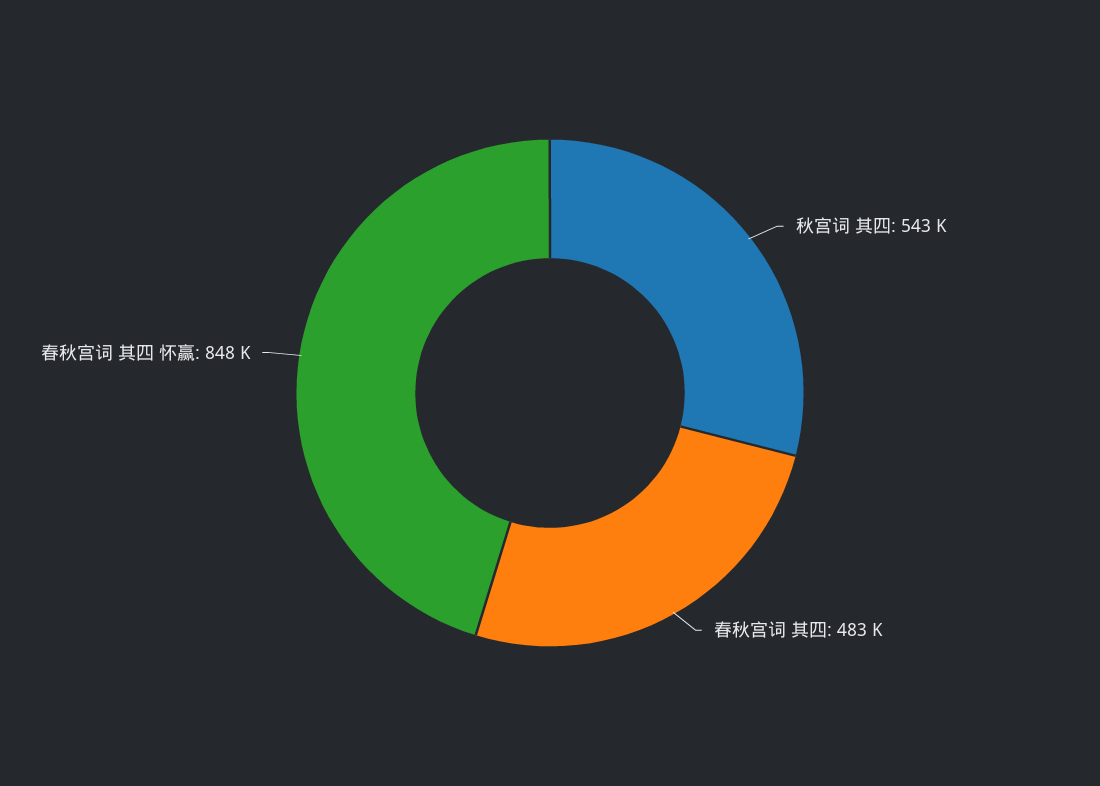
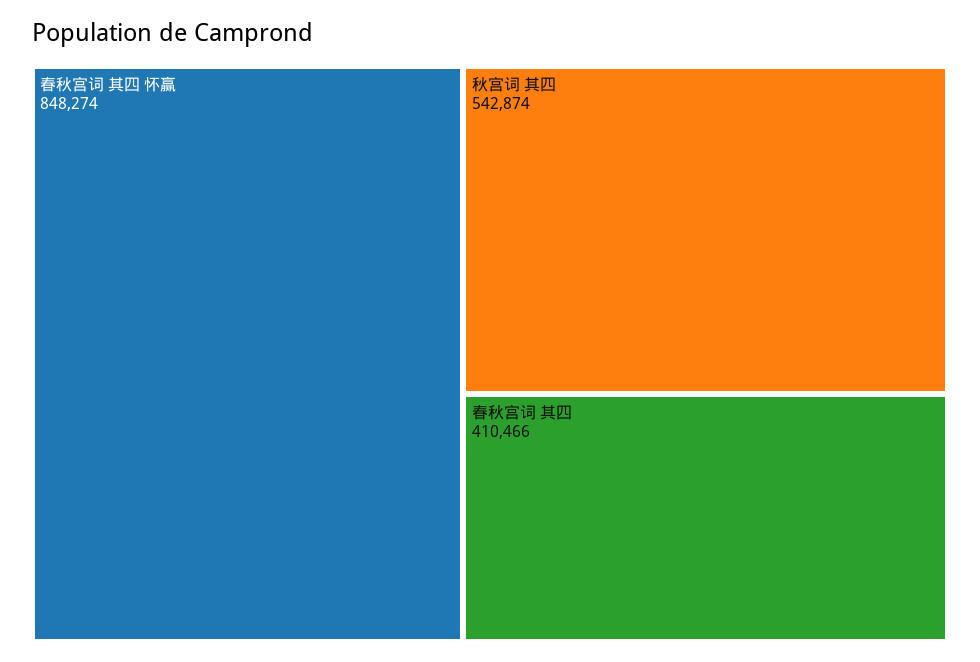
  {
    "秋宫词 其四": 542874,
-   "春秋宫词 其四": 483000,
+   "春秋宫词 其四": 410466,
    "春秋宫词 其四 怀赢": 848274
  }

